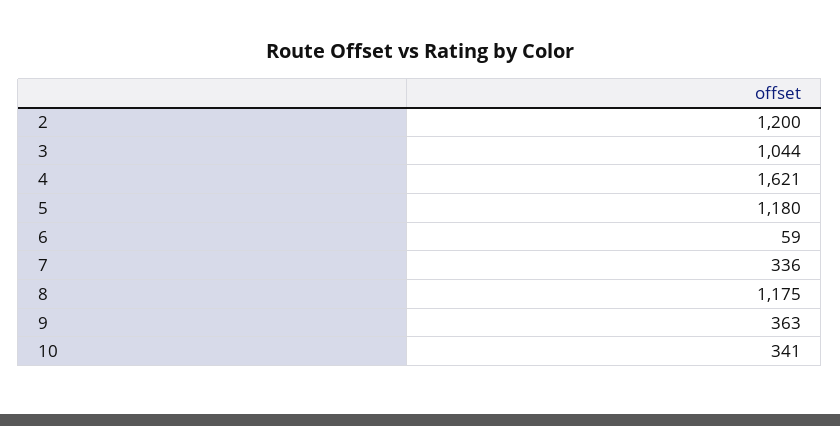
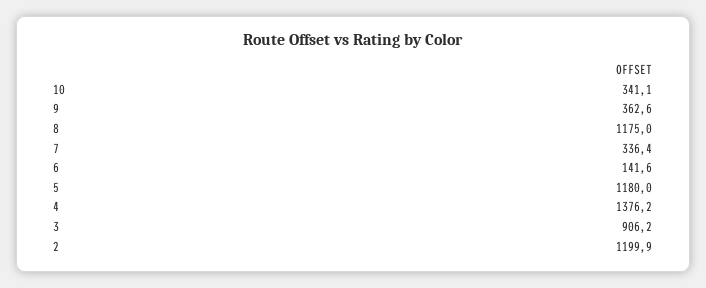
  {
    "2": 1199.9,
-   "3": 1044,
+   "3": 906.2,
-   "4": 1621,
+   "4": 1376.2,
    "5": 1180,
-   "6": 59,
+   "6": 141.6,
    "7": 336.4,
    "8": 1175,
    "9": 362.6,
    "10": 341.1
  }

